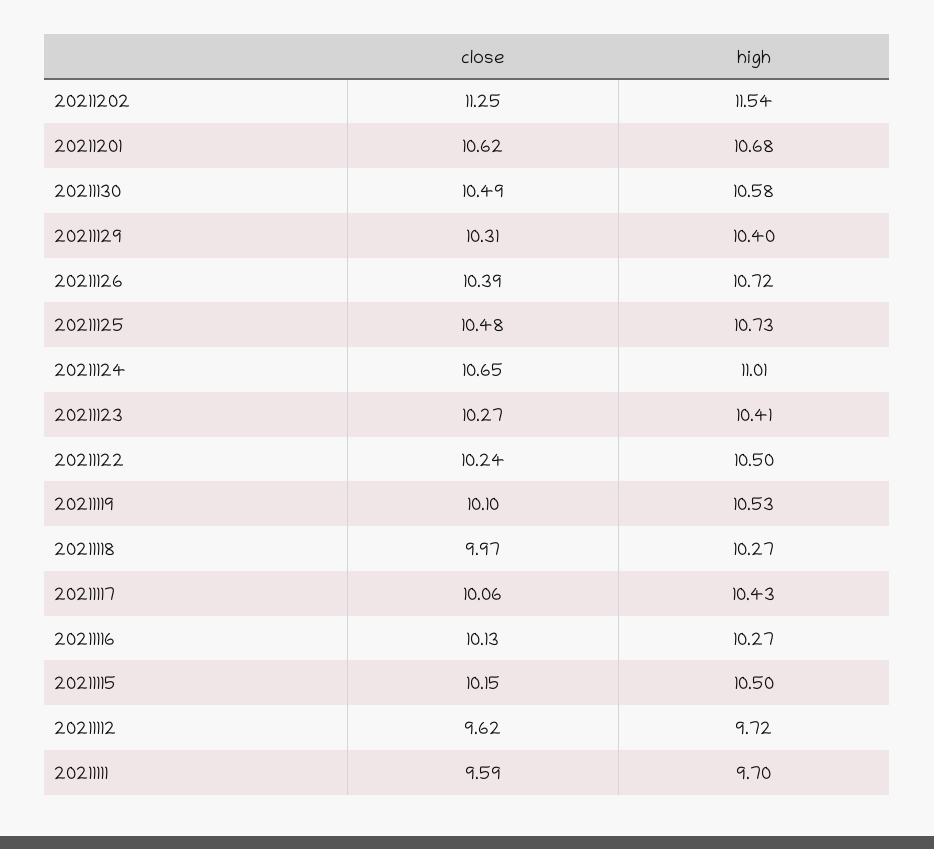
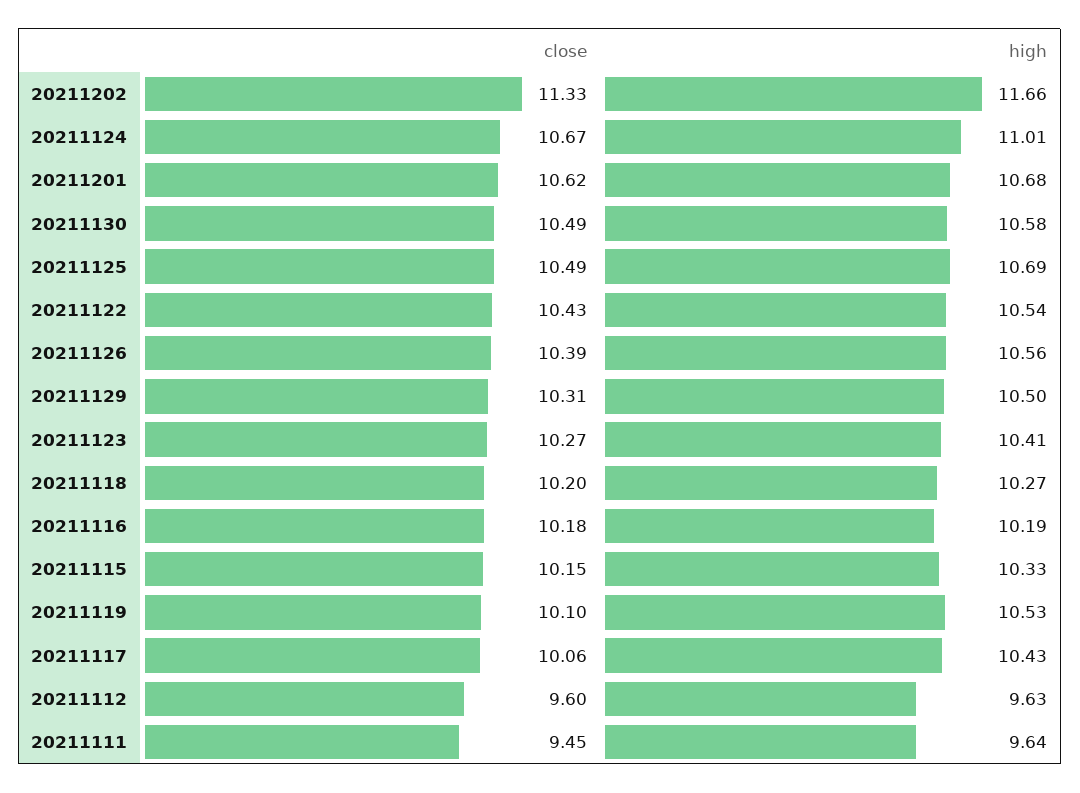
  {
    "close": {
-     "20211202": 11.25,
+     "20211202": 11.33,
      "20211201": 10.62,
      "20211130": 10.49,
      "20211129": 10.31,
      "20211126": 10.39,
-     "20211125": 10.48,
+     "20211125": 10.49,
-     "20211124": 10.65,
+     "20211124": 10.67,
      "20211123": 10.27,
-     "20211122": 10.24,
+     "20211122": 10.43,
      "20211119": 10.1,
-     "20211118": 9.97,
+     "20211118": 10.2,
      "20211117": 10.06,
-     "20211116": 10.13,
+     "20211116": 10.18,
      "20211115": 10.15,
-     "20211112": 9.62,
+     "20211112": 9.6,
-     "20211111": 9.59
+     "20211111": 9.45
    },
    "high": {
-     "20211202": 11.54,
+     "20211202": 11.66,
      "20211201": 10.68,
      "20211130": 10.58,
-     "20211129": 10.4,
+     "20211129": 10.5,
-     "20211126": 10.72,
+     "20211126": 10.56,
-     "20211125": 10.73,
+     "20211125": 10.69,
      "20211124": 11.01,
      "20211123": 10.41,
-     "20211122": 10.5,
+     "20211122": 10.54,
      "20211119": 10.53,
      "20211118": 10.27,
      "20211117": 10.43,
-     "20211116": 10.27,
+     "20211116": 10.19,
-     "20211115": 10.5,
+     "20211115": 10.33,
-     "20211112": 9.72,
+     "20211112": 9.63,
-     "20211111": 9.7
+     "20211111": 9.64
    }
  }

